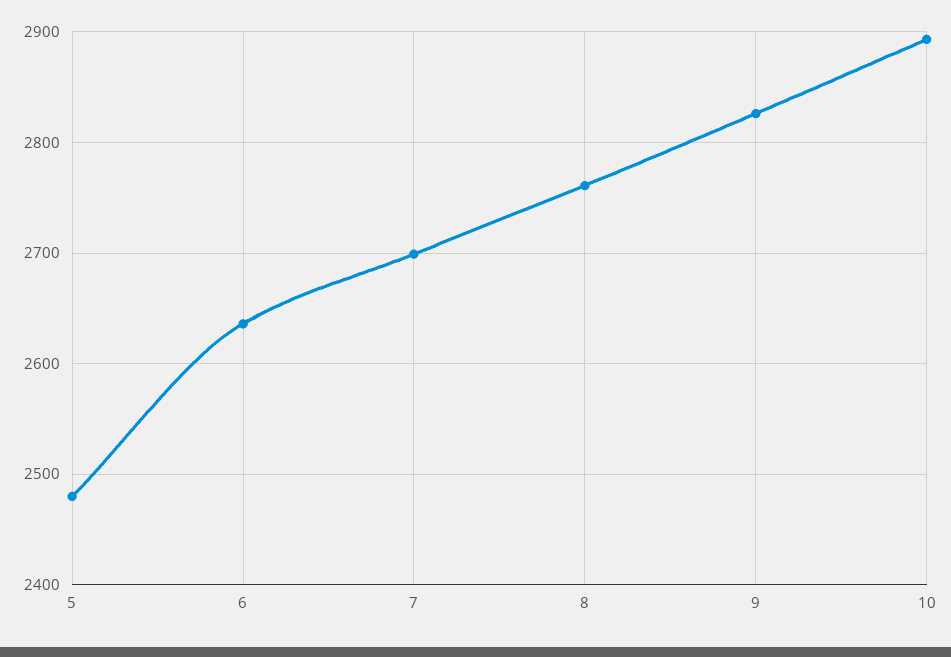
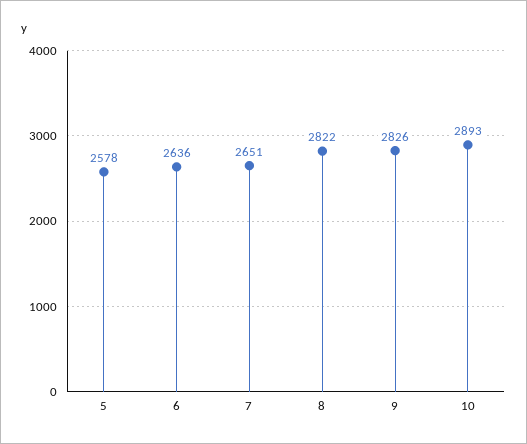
  {
-   "5": 2480,
+   "5": 2578,
    "6": 2636,
-   "7": 2700,
+   "7": 2651,
-   "8": 2760,
+   "8": 2822,
    "9": 2826,
    "10": 2893
  }

